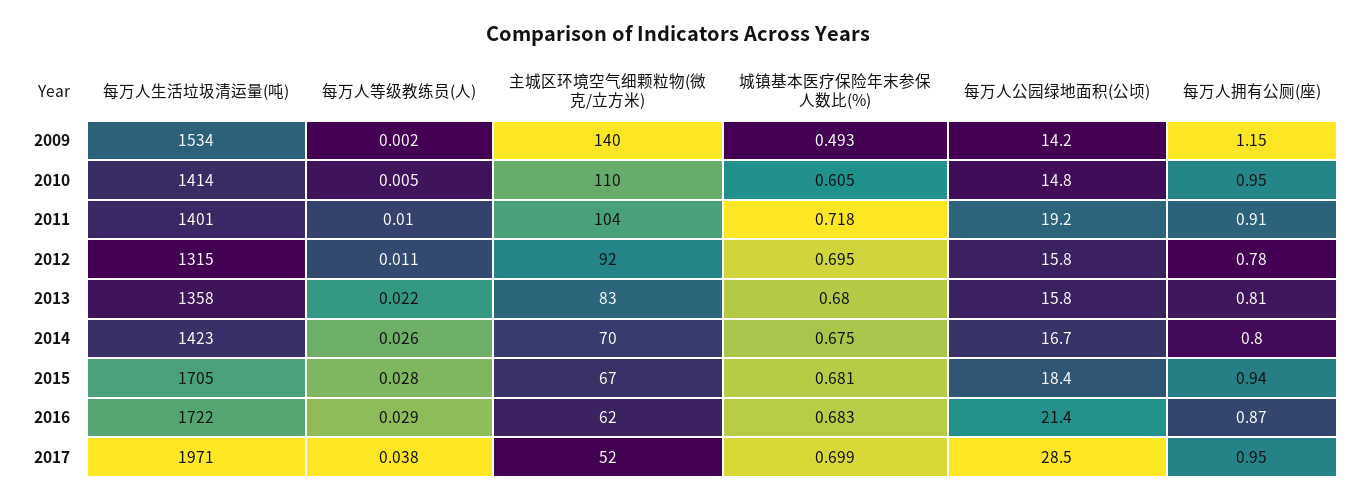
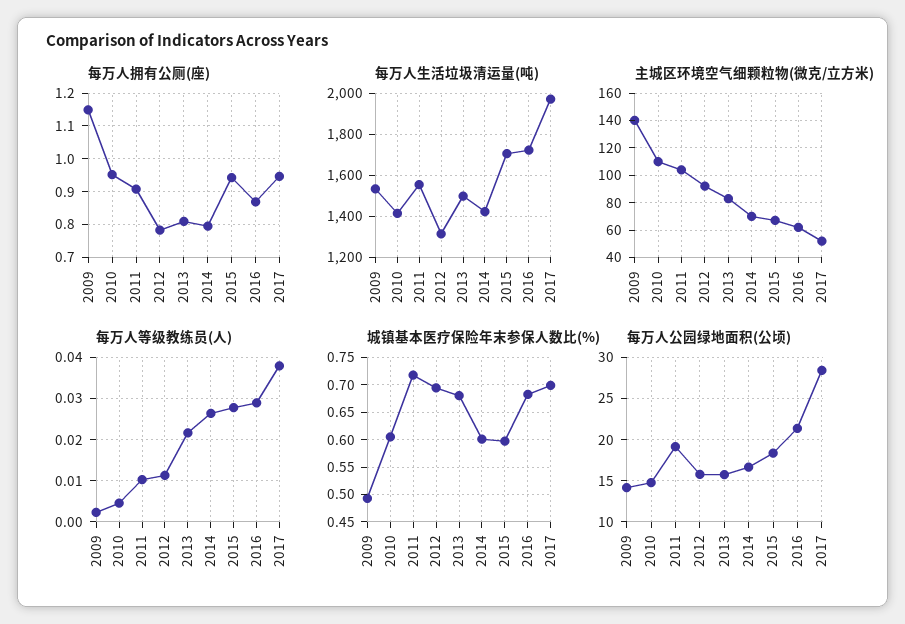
  {
    "每万人生活垃圾清运量(吨)": {
      "2009": 1534,
      "2010": 1414,
-     "2011": 1401,
+     "2011": 1550,
      "2012": 1315,
-     "2013": 1358,
+     "2013": 1500,
      "2014": 1423,
      "2015": 1705,
      "2016": 1722,
      "2017": 1971
    },
    "每万人等级教练员(人)": {
      "2009": 0.002,
      "2010": 0.005,
      "2011": 0.01,
      "2012": 0.011,
      "2013": 0.022,
      "2014": 0.026,
      "2015": 0.028,
      "2016": 0.029,
      "2017": 0.038
    },
    "主城区环境空气细颗粒物(微克/立方米)": {
      "2009": 140,
      "2010": 110,
      "2011": 104,
      "2012": 92,
      "2013": 83,
      "2014": 70,
      "2015": 67,
      "2016": 62,
      "2017": 52
    },
    "城镇基本医疗保险年末参保人数比(%)": {
      "2009": 0.493,
      "2010": 0.605,
      "2011": 0.718,
      "2012": 0.695,
      "2013": 0.68,
-     "2014": 0.675,
+     "2014": 0.6,
-     "2015": 0.681,
+     "2015": 0.6,
      "2016": 0.683,
      "2017": 0.699
    },
    "每万人公园绿地面积(公顷)": {
      "2009": 14.2,
      "2010": 14.8,
      "2011": 19.2,
      "2012": 15.8,
      "2013": 15.8,
      "2014": 16.7,
      "2015": 18.4,
      "2016": 21.4,
      "2017": 28.5
    },
    "每万人拥有公厕(座)": {
      "2009": 1.15,
      "2010": 0.95,
      "2011": 0.91,
      "2012": 0.78,
      "2013": 0.81,
      "2014": 0.8,
      "2015": 0.94,
      "2016": 0.87,
      "2017": 0.95
    }
  }

